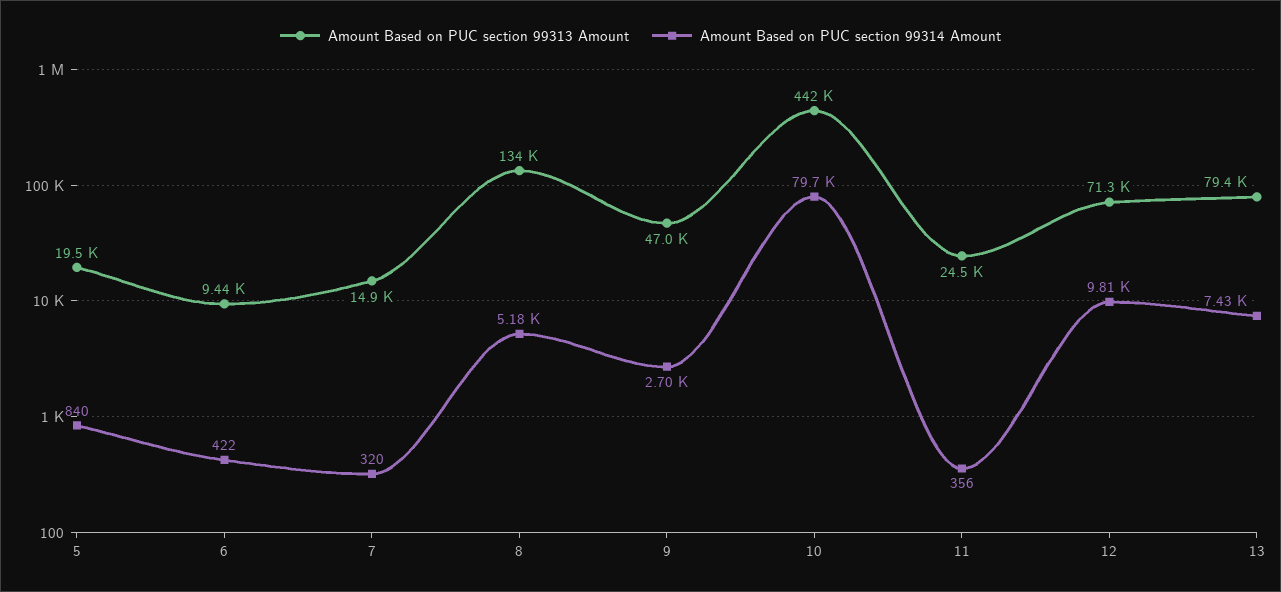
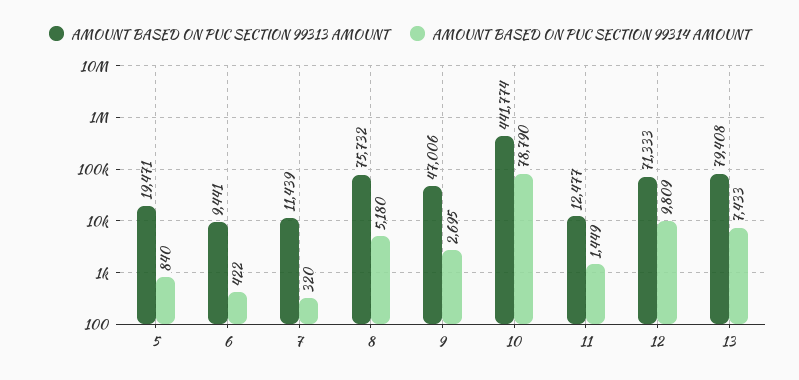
  {
    "Amount Based on PUC section 99313 Amount": {
      "5": 19471,
      "6": 9441,
-     "7": 14900,
+     "7": 11439,
-     "8": 134000,
+     "8": 75732,
      "9": 47006,
      "10": 441774,
-     "11": 24500,
+     "11": 12477,
      "12": 71333,
      "13": 79408
    },
    "Amount Based on PUC section 99314 Amount": {
      "5": 840,
      "6": 422,
      "7": 320,
      "8": 5180,
      "9": 2695,
-     "10": 79700,
+     "10": 78790,
-     "11": 356,
+     "11": 1449,
      "12": 9809,
      "13": 7433
    }
  }

